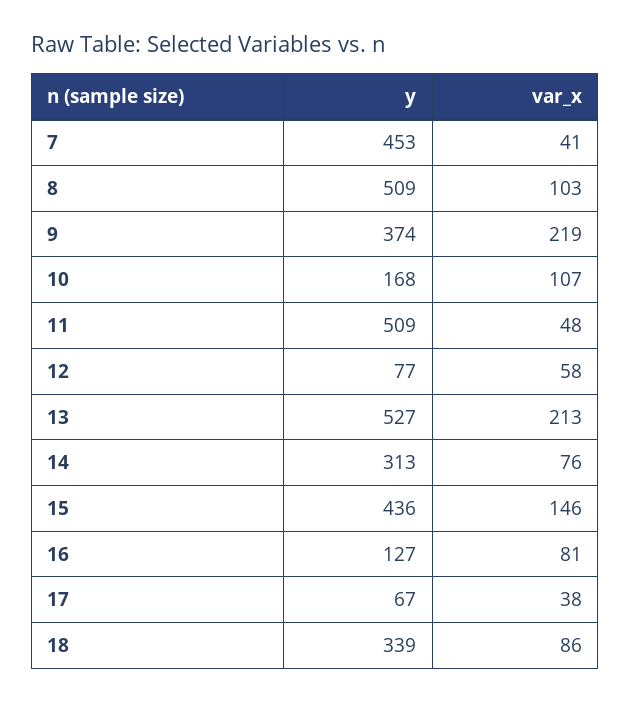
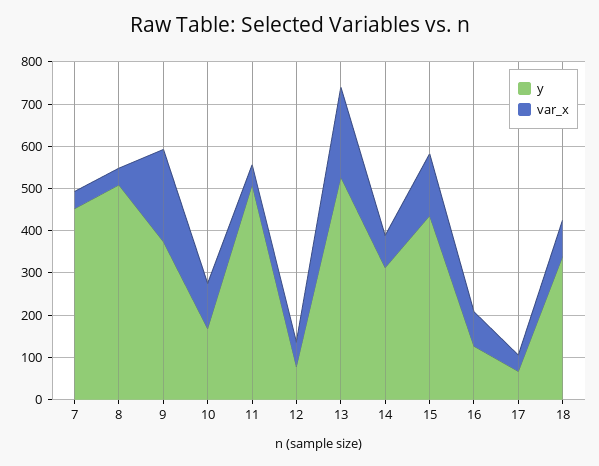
  {
    "y": {
      "7": 453,
      "8": 509,
      "9": 374,
      "10": 168,
      "11": 509,
      "12": 77,
      "13": 527,
      "14": 313,
      "15": 436,
      "16": 127,
      "17": 67,
      "18": 339
    },
    "var_x": {
      "7": 41,
-     "8": 103,
+     "8": 40,
      "9": 219,
      "10": 107,
      "11": 48,
      "12": 58,
      "13": 213,
      "14": 76,
      "15": 146,
      "16": 81,
      "17": 38,
      "18": 86
    }
  }

